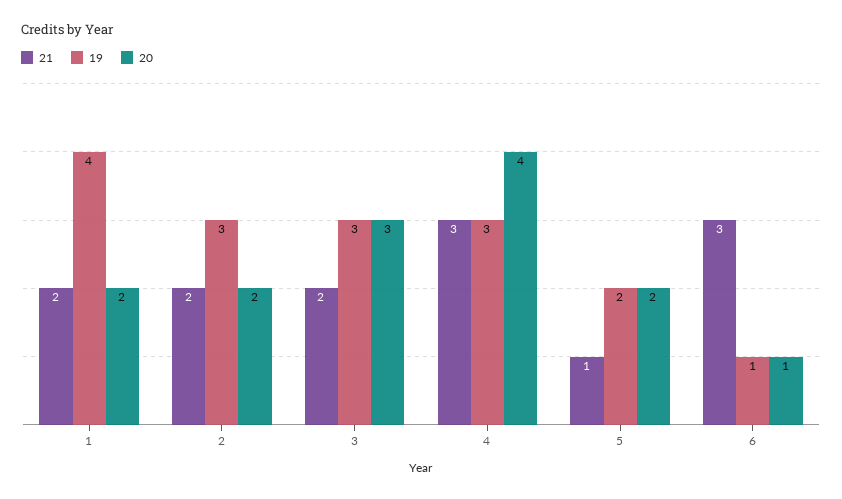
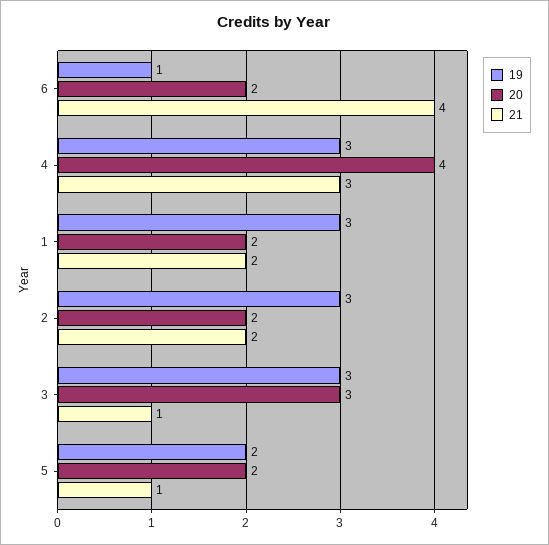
  {
    "21": {
      "1": 2,
      "2": 2,
-     "3": 2,
+     "3": 1,
      "4": 3,
      "5": 1,
-     "6": 3
+     "6": 4
    },
    "19": {
-     "1": 4,
+     "1": 3,
      "2": 3,
      "3": 3,
      "4": 3,
      "5": 2,
      "6": 1
    },
    "20": {
      "1": 2,
      "2": 2,
      "3": 3,
      "4": 4,
      "5": 2,
-     "6": 1
+     "6": 2
    }
  }

